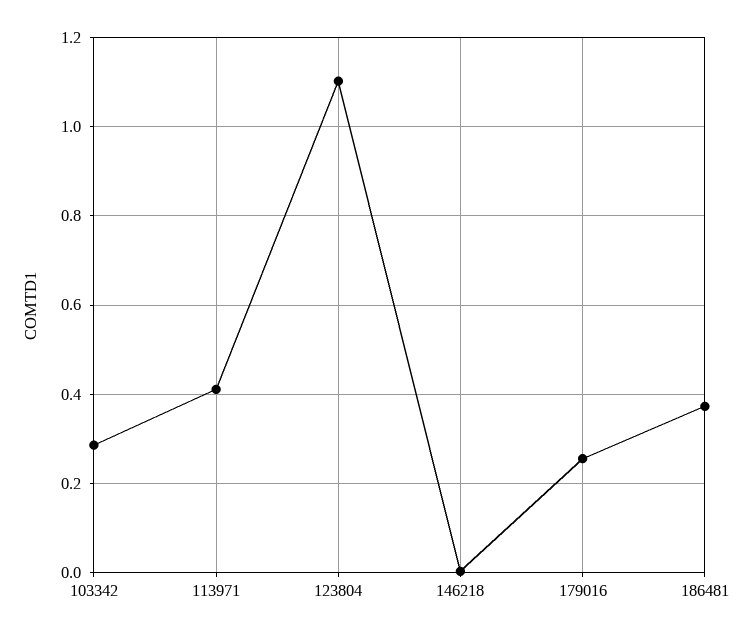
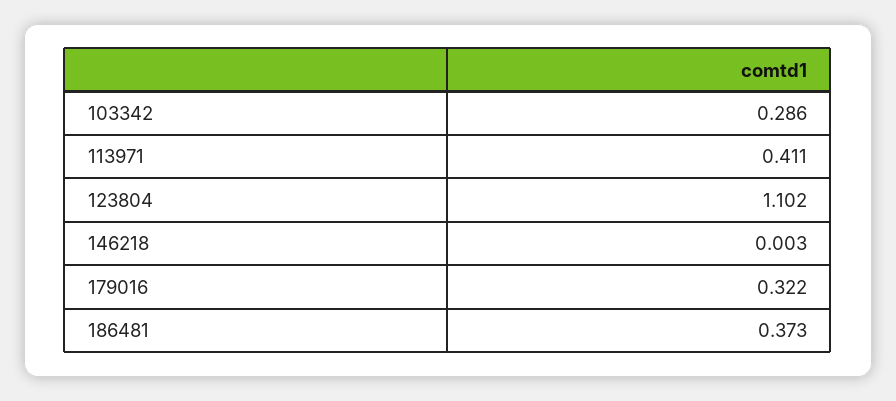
  {
    "103342": 0.286,
    "113971": 0.411,
    "123804": 1.102,
    "146218": 0.003,
-   "179016": 0.26,
+   "179016": 0.322,
    "186481": 0.373
  }

